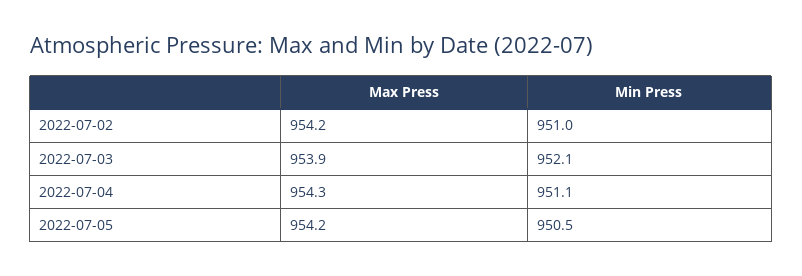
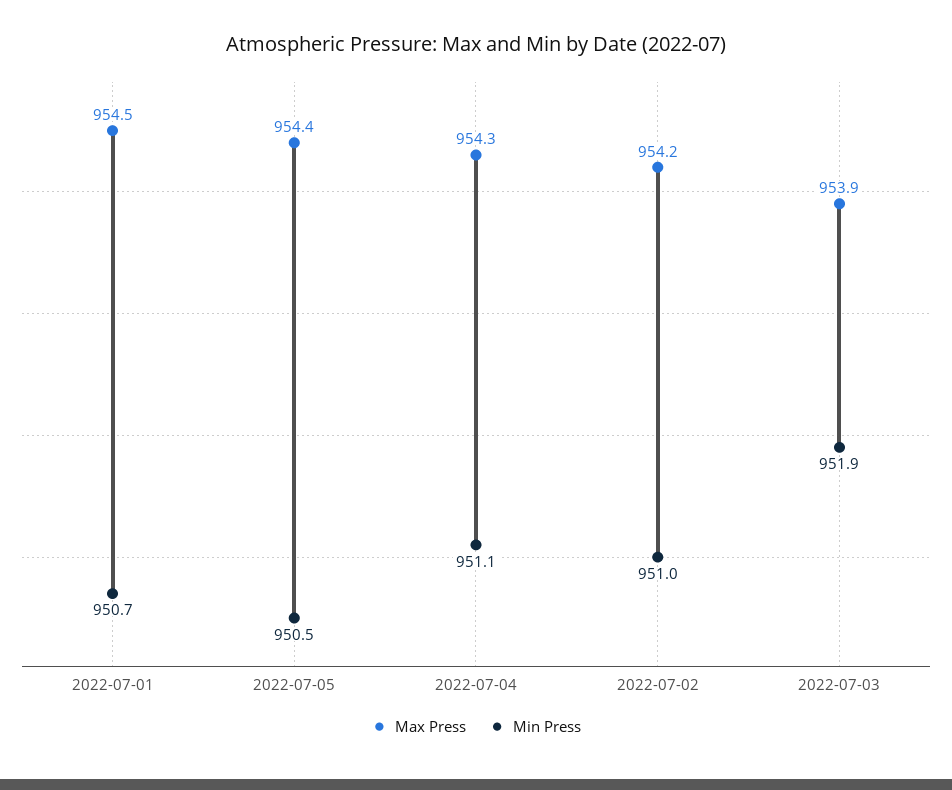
  {
    "Max Press": {
      "2022-07-02": 954.2,
      "2022-07-03": 953.9,
      "2022-07-04": 954.3,
-     "2022-07-05": 954.2
+     "2022-07-05": 954.4,
+     "2022-07-01": 954.5
    },
    "Min Press": {
      "2022-07-02": 951,
-     "2022-07-03": 952.1,
+     "2022-07-03": 951.9,
      "2022-07-04": 951.1,
-     "2022-07-05": 950.5
+     "2022-07-05": 950.5,
+     "2022-07-01": 950.7
    }
  }

